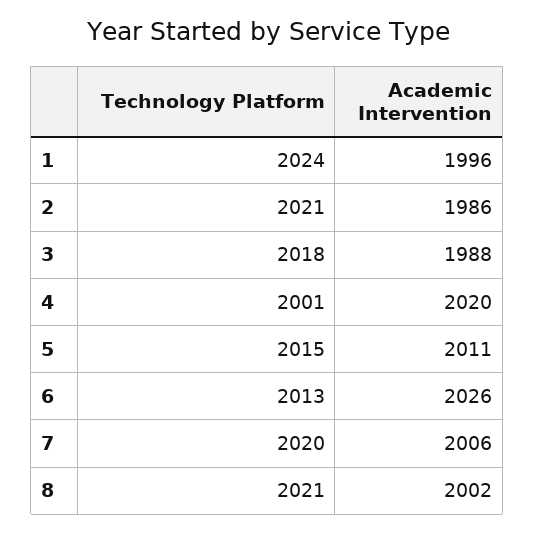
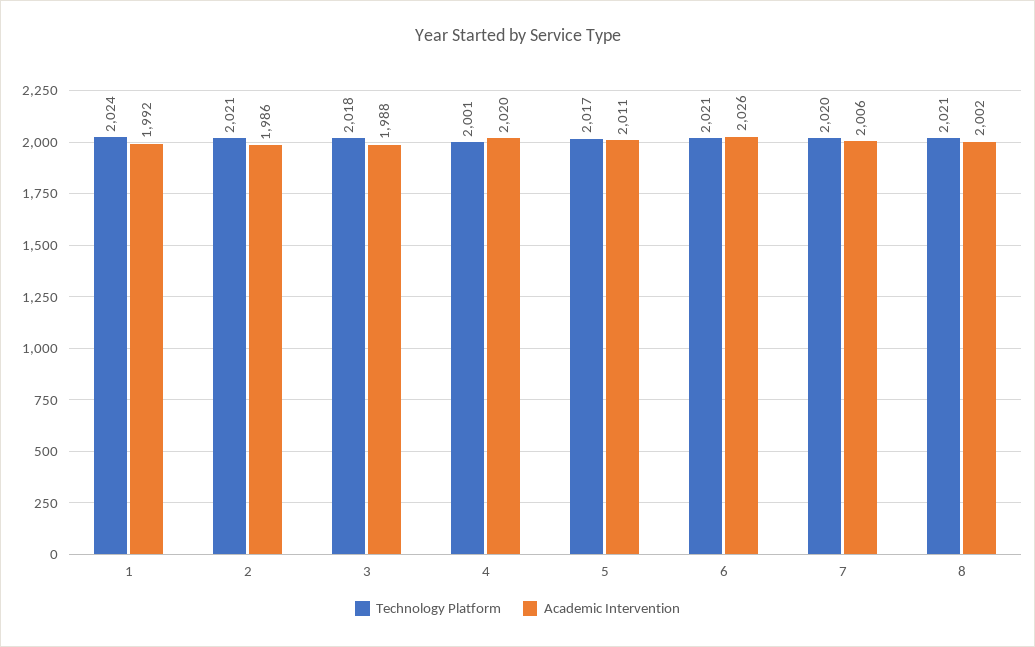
  {
    "Technology Platform": {
      "1": 2024,
      "2": 2021,
      "3": 2018,
      "4": 2001,
-     "5": 2015,
+     "5": 2017,
-     "6": 2013,
+     "6": 2021,
      "7": 2020,
      "8": 2021
    },
    "Academic Intervention": {
-     "1": 1996,
+     "1": 1992,
      "2": 1986,
      "3": 1988,
      "4": 2020,
      "5": 2011,
      "6": 2026,
      "7": 2006,
      "8": 2002
    }
  }

